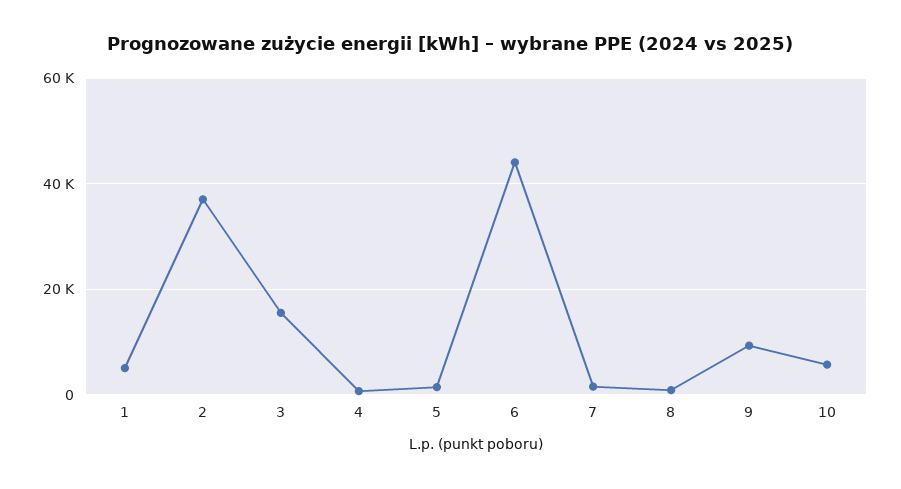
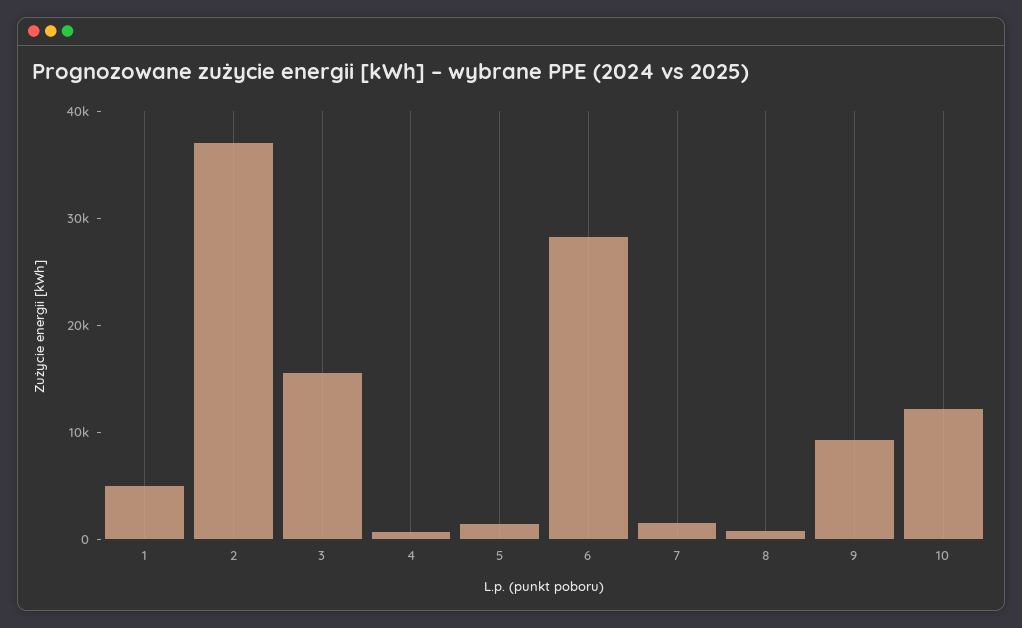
  {
    "1": 6000,
    "2": 38000,
    "3": 16000,
    "4": 0,
    "5": 2000,
-   "6": 44000,
+   "6": 28000,
    "7": 2000,
    "8": 0,
    "9": 10000,
-   "10": 6000
+   "10": 12000
  }

